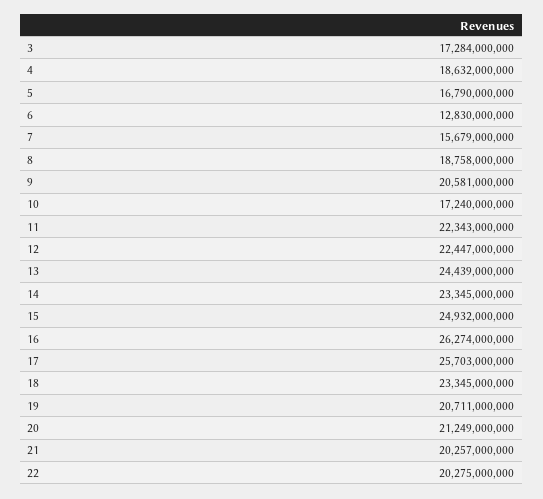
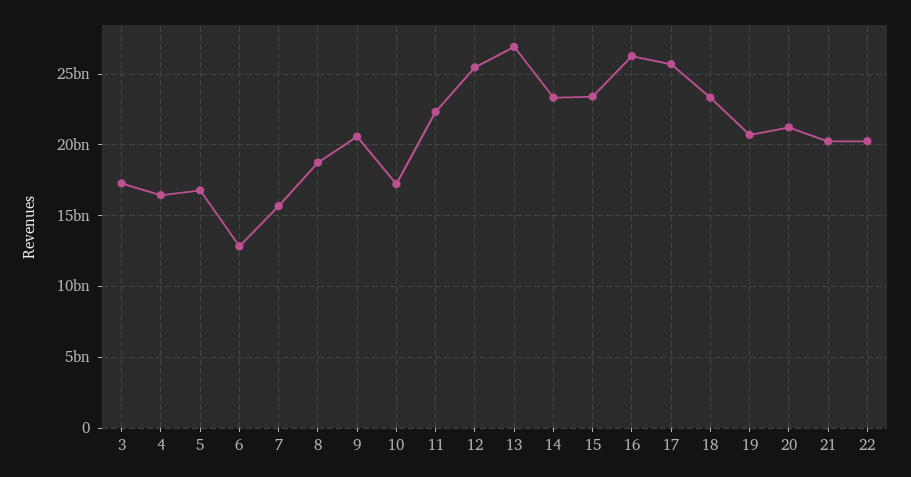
  {
    "3": 17284000000,
-   "4": 18632000000,
+   "4": 16500000000,
    "5": 16790000000,
    "6": 12830000000,
    "7": 15679000000,
    "8": 18758000000,
    "9": 20581000000,
    "10": 17240000000,
    "11": 22343000000,
-   "12": 22447000000,
+   "12": 25500000000,
-   "13": 24439000000,
+   "13": 27000000000,
    "14": 23345000000,
-   "15": 24932000000,
+   "15": 23500000000,
    "16": 26274000000,
    "17": 25703000000,
    "18": 23345000000,
    "19": 20711000000,
    "20": 21249000000,
    "21": 20257000000,
    "22": 20275000000
  }

